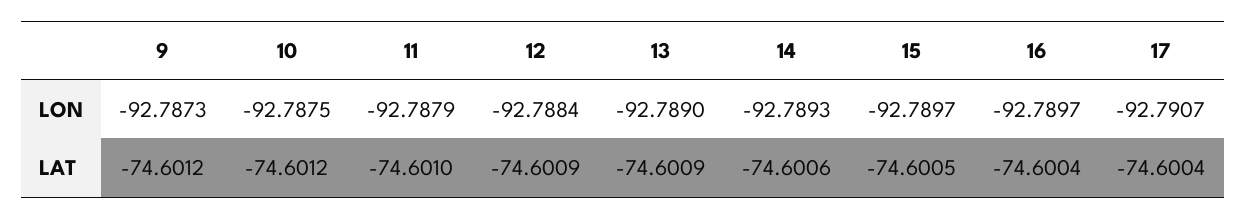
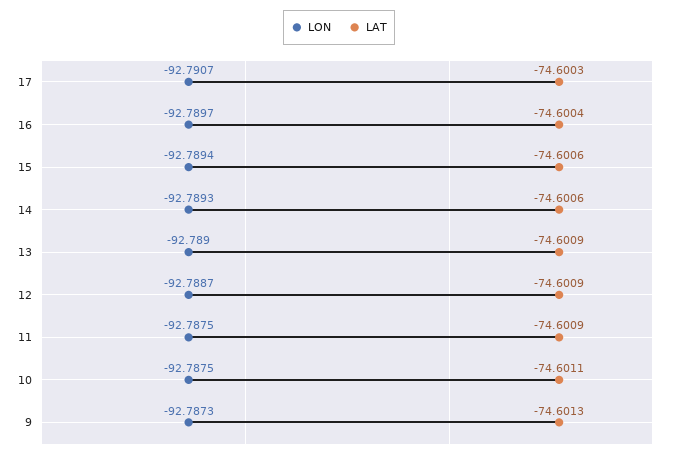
  {
    "LON": {
      "9": -92.7873,
      "10": -92.7875,
-     "11": -92.7879,
+     "11": -92.7875,
-     "12": -92.7884,
+     "12": -92.7887,
      "13": -92.789,
      "14": -92.7893,
-     "15": -92.7897,
+     "15": -92.7894,
      "16": -92.7897,
      "17": -92.7907
    },
    "LAT": {
-     "9": -74.6012,
+     "9": -74.6013,
-     "10": -74.6012,
+     "10": -74.6011,
-     "11": -74.601,
+     "11": -74.6009,
      "12": -74.6009,
      "13": -74.6009,
      "14": -74.6006,
-     "15": -74.6005,
+     "15": -74.6006,
      "16": -74.6004,
-     "17": -74.6004
+     "17": -74.6003
    }
  }

